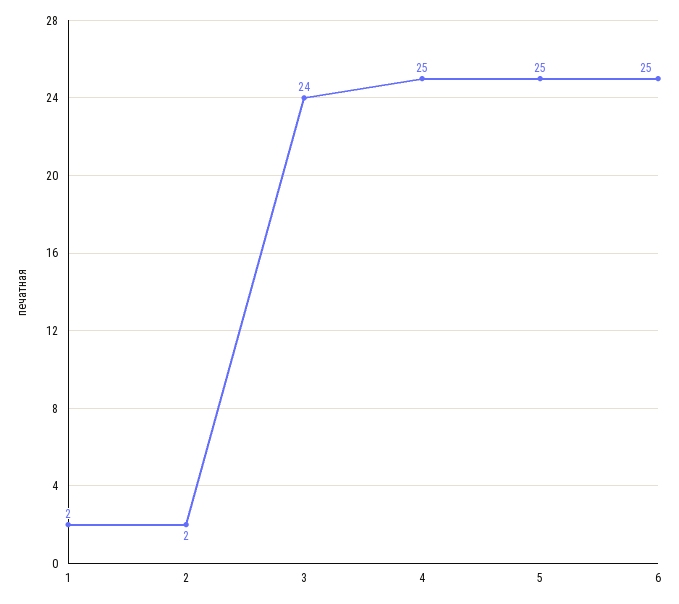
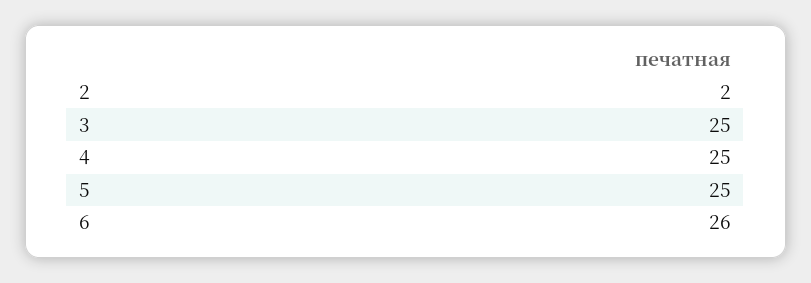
  {
-   "1": 2,
    "2": 2,
-   "3": 24,
+   "3": 25,
    "4": 25,
    "5": 25,
-   "6": 25
+   "6": 26
  }

